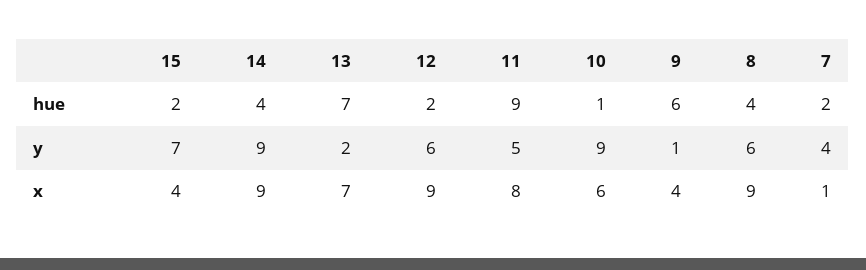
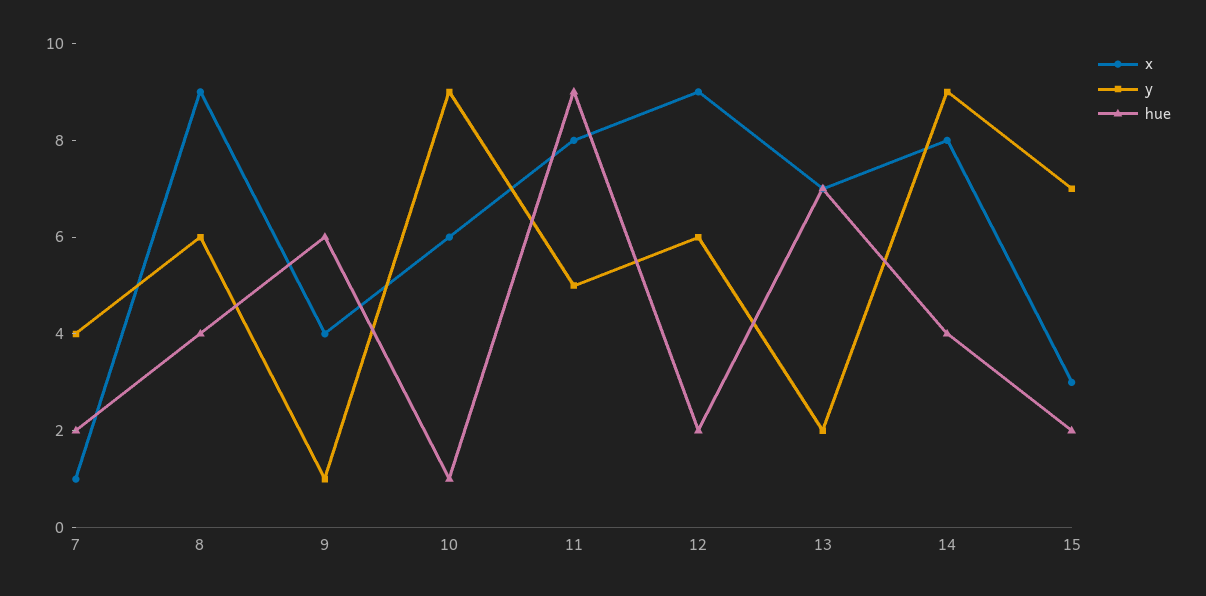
  {
    "hue": {
      "15": 2,
      "14": 4,
      "13": 7,
      "12": 2,
      "11": 9,
      "10": 1,
      "9": 6,
      "8": 4,
      "7": 2
    },
    "y": {
      "15": 7,
      "14": 9,
      "13": 2,
      "12": 6,
      "11": 5,
      "10": 9,
      "9": 1,
      "8": 6,
      "7": 4
    },
    "x": {
-     "15": 4,
+     "15": 3,
-     "14": 9,
+     "14": 8,
      "13": 7,
      "12": 9,
      "11": 8,
      "10": 6,
      "9": 4,
      "8": 9,
      "7": 1
    }
  }

